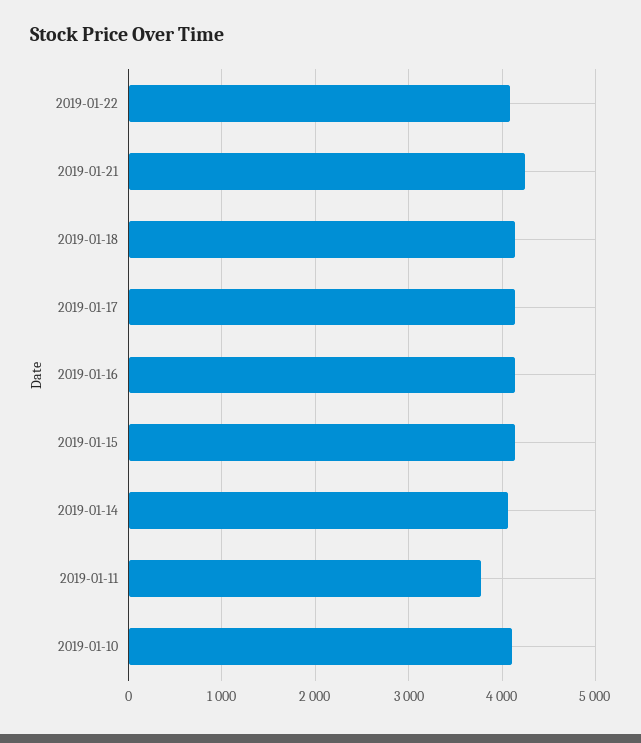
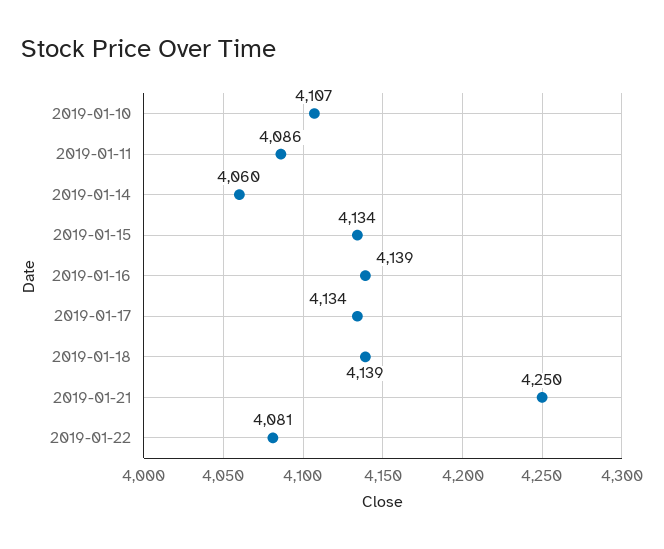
  {
    "2019-01-22": 4081,
    "2019-01-21": 4250,
    "2019-01-18": 4139,
    "2019-01-17": 4134,
    "2019-01-16": 4139,
    "2019-01-15": 4134,
    "2019-01-14": 4060,
-   "2019-01-11": 3800,
+   "2019-01-11": 4086,
    "2019-01-10": 4107
  }

